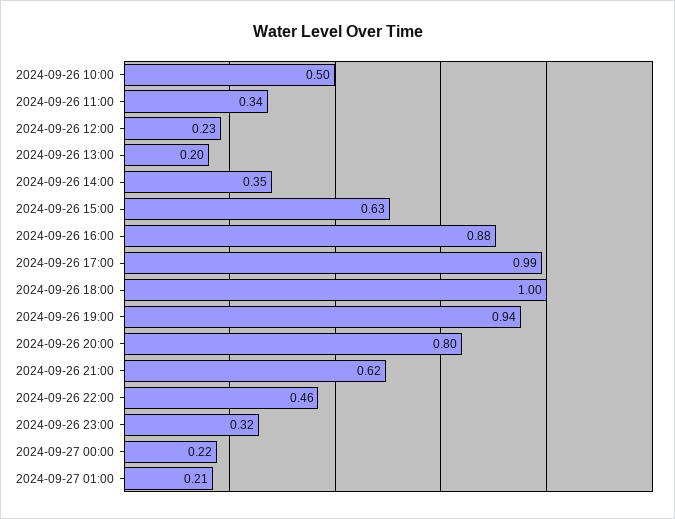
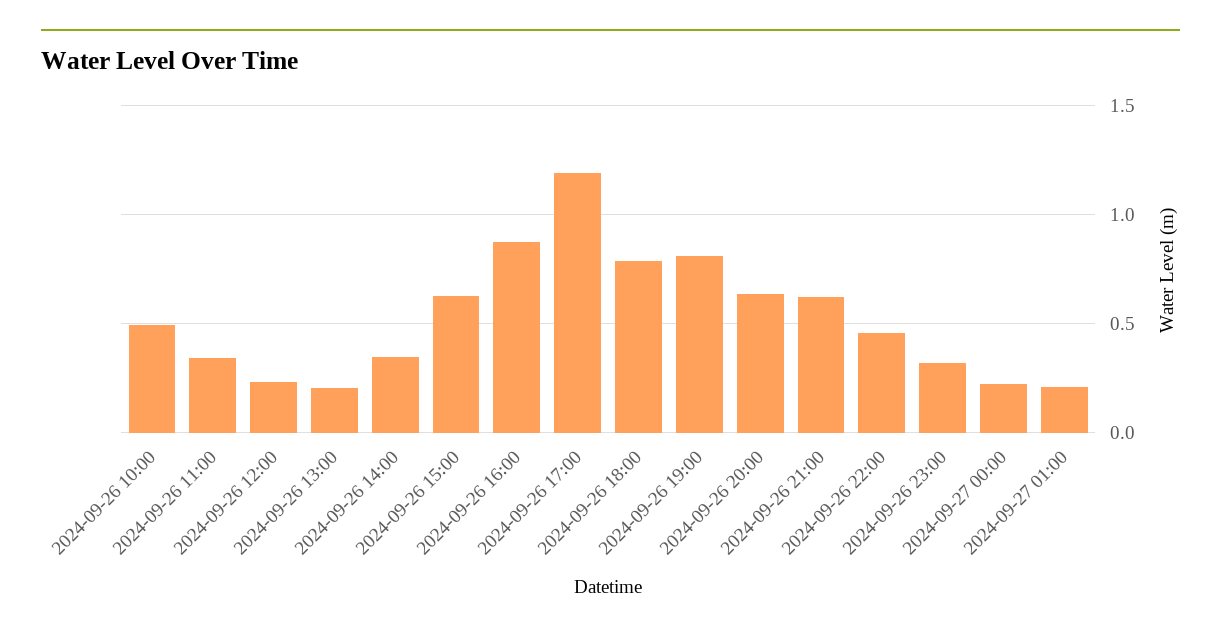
  {
    "2024-09-26 10:00": 0.5,
    "2024-09-26 11:00": 0.34,
    "2024-09-26 12:00": 0.23,
    "2024-09-26 13:00": 0.2,
    "2024-09-26 14:00": 0.35,
    "2024-09-26 15:00": 0.63,
    "2024-09-26 16:00": 0.88,
-   "2024-09-26 17:00": 0.99,
+   "2024-09-26 17:00": 1.2,
-   "2024-09-26 18:00": 1,
+   "2024-09-26 18:00": 0.8,
-   "2024-09-26 19:00": 0.94,
+   "2024-09-26 19:00": 0.8,
-   "2024-09-26 20:00": 0.8,
+   "2024-09-26 20:00": 0.65,
    "2024-09-26 21:00": 0.62,
    "2024-09-26 22:00": 0.46,
    "2024-09-26 23:00": 0.32,
    "2024-09-27 00:00": 0.22,
    "2024-09-27 01:00": 0.21
  }

